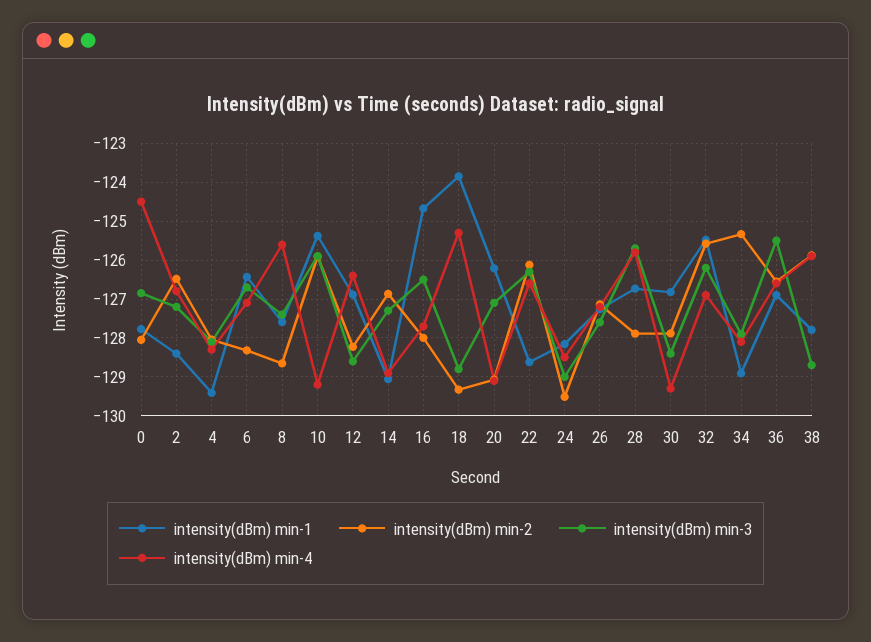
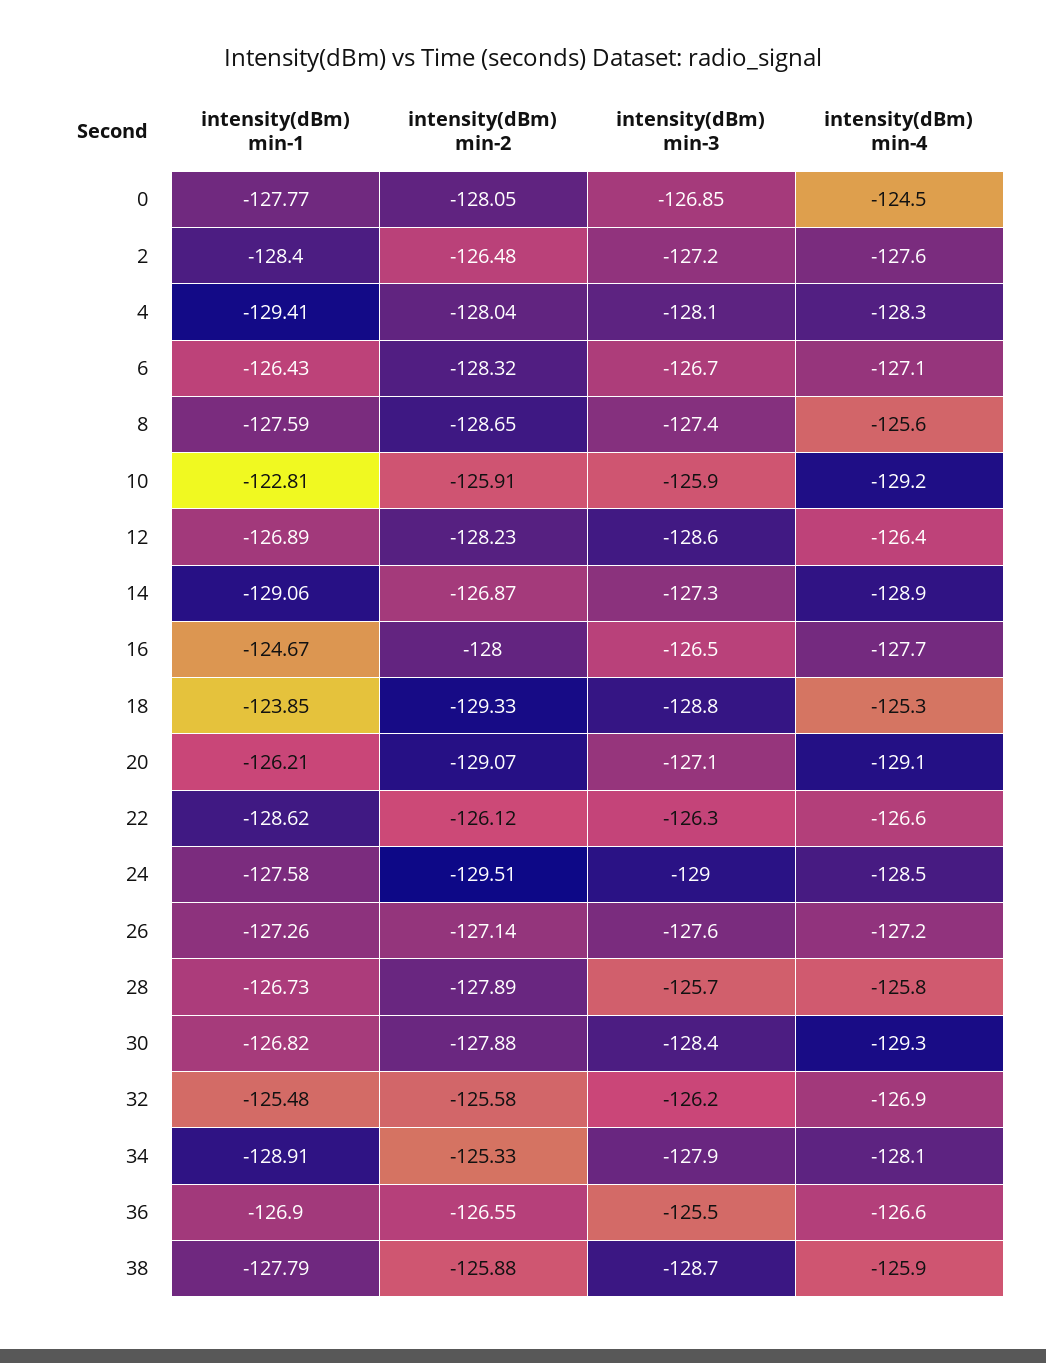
  {
    "intensity(dBm) min-1": {
      "0": -127.77,
      "2": -128.4,
      "4": -129.41,
      "6": -126.43,
      "8": -127.59,
-     "10": -125.4,
+     "10": -122.81,
      "12": -126.89,
      "14": -129.06,
      "16": -124.67,
      "18": -123.85,
      "20": -126.21,
      "22": -128.62,
-     "24": -128.2,
+     "24": -127.58,
      "26": -127.26,
      "28": -126.73,
      "30": -126.82,
      "32": -125.48,
      "34": -128.91,
      "36": -126.9,
      "38": -127.79
    },
    "intensity(dBm) min-2": {
      "0": -128.05,
      "2": -126.48,
      "4": -128.04,
      "6": -128.32,
      "8": -128.65,
      "10": -125.91,
      "12": -128.23,
      "14": -126.87,
      "16": -128,
      "18": -129.33,
      "20": -129.07,
      "22": -126.12,
      "24": -129.51,
      "26": -127.14,
      "28": -127.89,
      "30": -127.88,
      "32": -125.58,
      "34": -125.33,
      "36": -126.55,
      "38": -125.88
    },
    "intensity(dBm) min-3": {
      "0": -126.85,
      "2": -127.2,
      "4": -128.1,
      "6": -126.7,
      "8": -127.4,
      "10": -125.9,
      "12": -128.6,
      "14": -127.3,
      "16": -126.5,
      "18": -128.8,
      "20": -127.1,
      "22": -126.3,
      "24": -129,
      "26": -127.6,
      "28": -125.7,
      "30": -128.4,
      "32": -126.2,
      "34": -127.9,
      "36": -125.5,
      "38": -128.7
    },
    "intensity(dBm) min-4": {
      "0": -124.5,
-     "2": -126.8,
+     "2": -127.6,
      "4": -128.3,
      "6": -127.1,
      "8": -125.6,
      "10": -129.2,
      "12": -126.4,
      "14": -128.9,
      "16": -127.7,
      "18": -125.3,
      "20": -129.1,
      "22": -126.6,
      "24": -128.5,
      "26": -127.2,
      "28": -125.8,
      "30": -129.3,
      "32": -126.9,
      "34": -128.1,
      "36": -126.6,
      "38": -125.9
    }
  }

